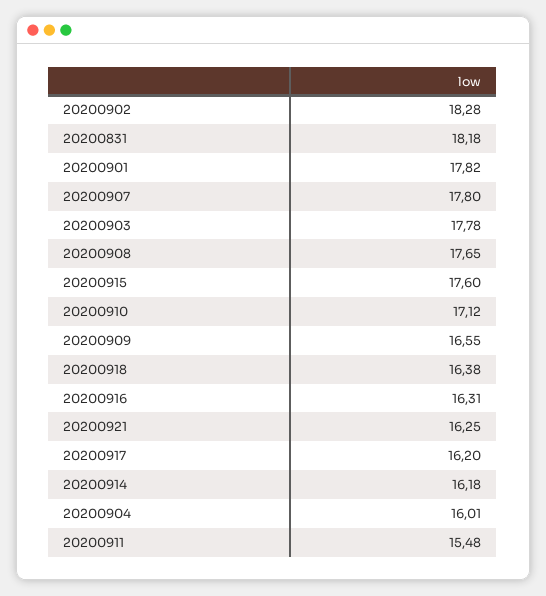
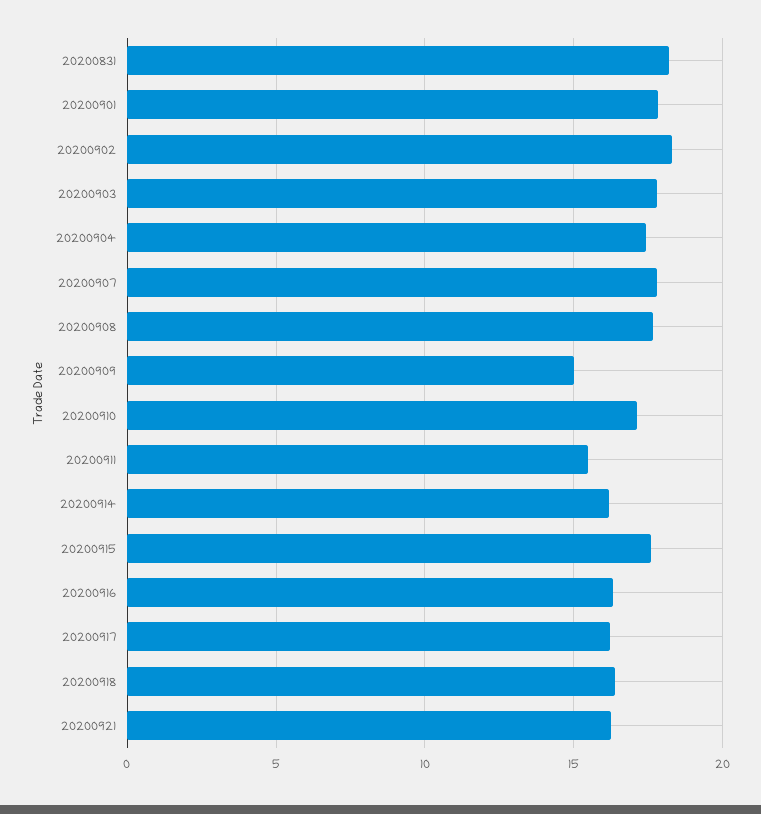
  {
    "20200902": 18.28,
    "20200831": 18.18,
    "20200901": 17.82,
    "20200907": 17.8,
    "20200903": 17.78,
    "20200908": 17.65,
    "20200915": 17.6,
    "20200910": 17.12,
-   "20200909": 16.55,
+   "20200909": 15,
    "20200918": 16.38,
    "20200916": 16.31,
    "20200921": 16.25,
    "20200917": 16.2,
    "20200914": 16.18,
-   "20200904": 16.01,
+   "20200904": 17.5,
    "20200911": 15.48
  }

